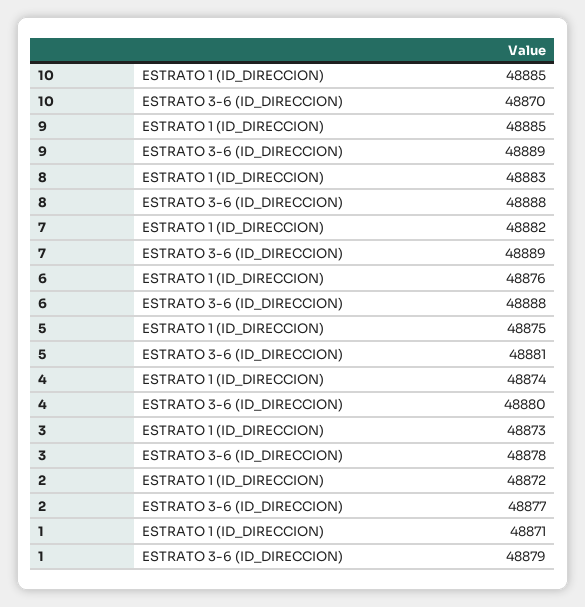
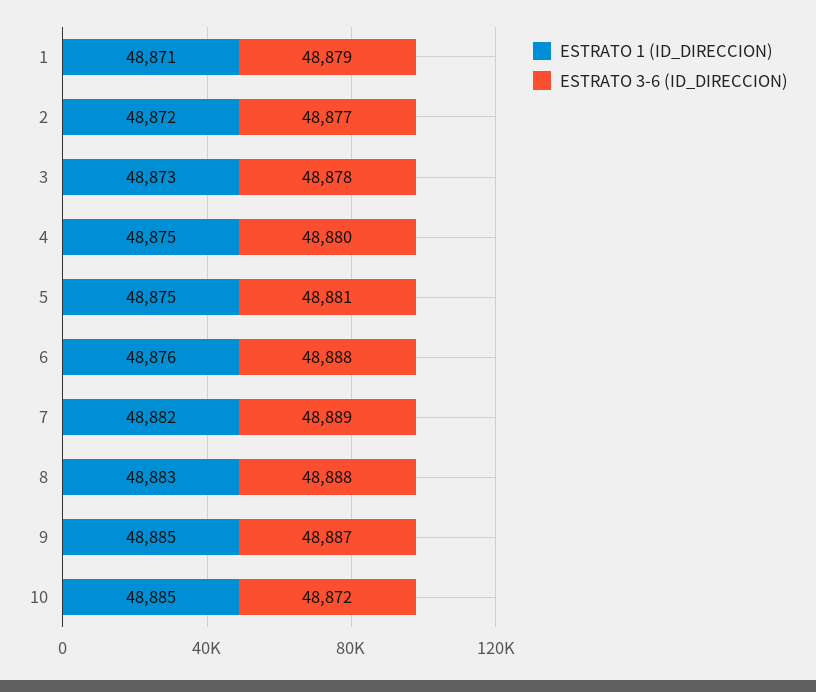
  {
    "ESTRATO 1 (ID_DIRECCION)": {
      "10": 48885,
      "9": 48885,
      "8": 48883,
      "7": 48882,
      "6": 48876,
      "5": 48875,
-     "4": 48874,
+     "4": 48875,
      "3": 48873,
      "2": 48872,
      "1": 48871
    },
    "ESTRATO 3-6 (ID_DIRECCION)": {
-     "10": 48870,
+     "10": 48872,
-     "9": 48889,
+     "9": 48887,
      "8": 48888,
      "7": 48889,
      "6": 48888,
      "5": 48881,
      "4": 48880,
      "3": 48878,
      "2": 48877,
      "1": 48879
    }
  }

